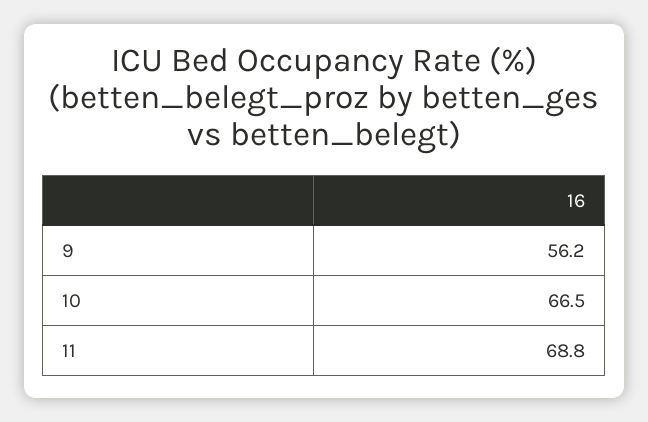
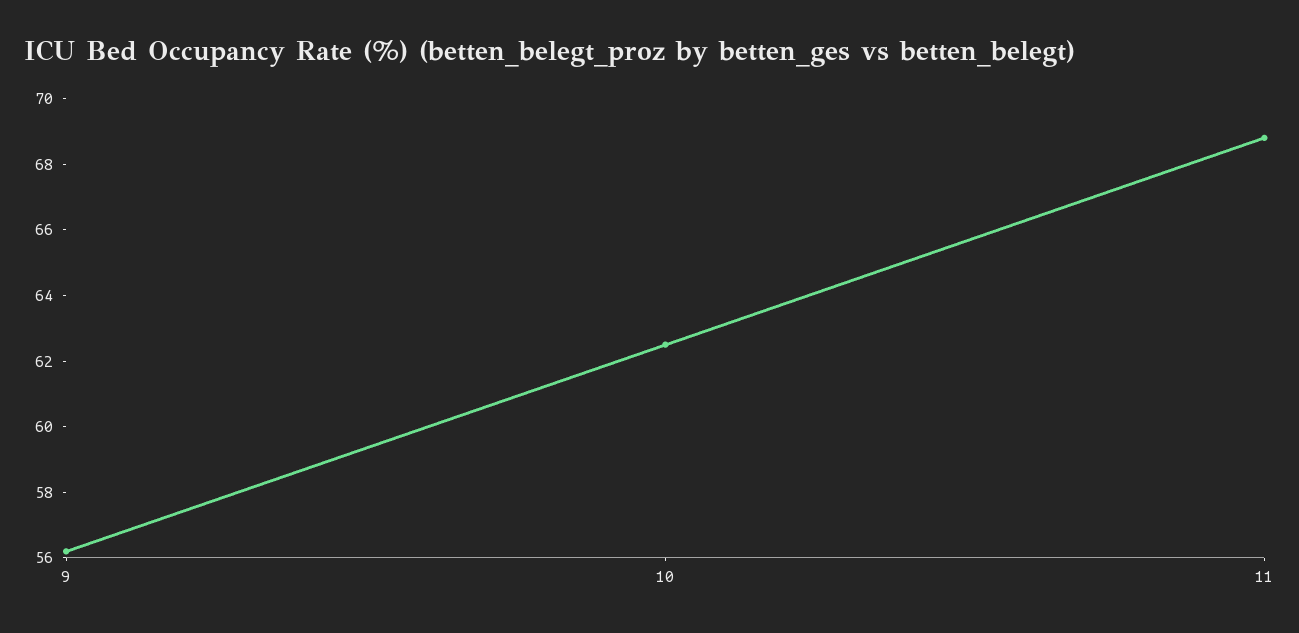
  {
    "9": 56.2,
-   "10": 66.5,
+   "10": 62.5,
    "11": 68.8
  }

